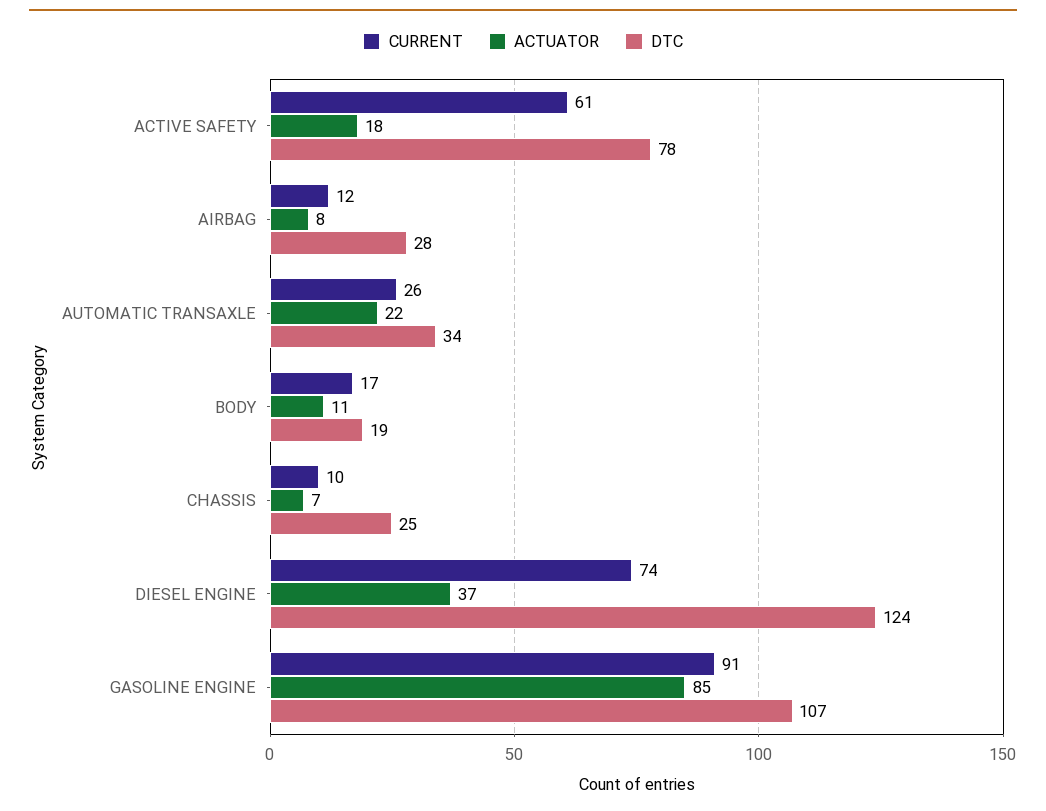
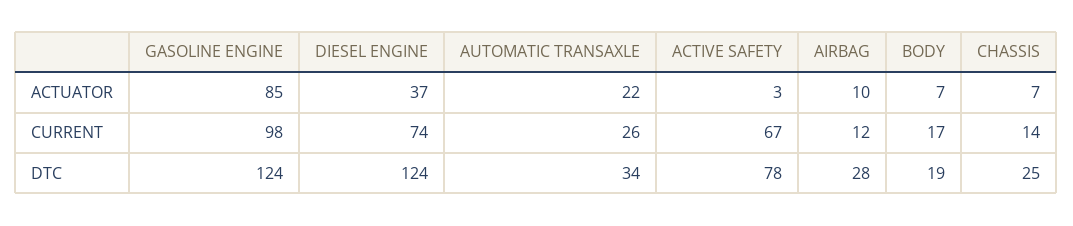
  {
    "CURRENT": {
-     "ACTIVE SAFETY": 61,
+     "ACTIVE SAFETY": 67,
      "AIRBAG": 12,
      "AUTOMATIC TRANSAXLE": 26,
      "BODY": 17,
-     "CHASSIS": 10,
+     "CHASSIS": 14,
      "DIESEL ENGINE": 74,
-     "GASOLINE ENGINE": 91
+     "GASOLINE ENGINE": 98
    },
    "ACTUATOR": {
-     "ACTIVE SAFETY": 18,
+     "ACTIVE SAFETY": 3,
-     "AIRBAG": 8,
+     "AIRBAG": 10,
      "AUTOMATIC TRANSAXLE": 22,
-     "BODY": 11,
+     "BODY": 7,
      "CHASSIS": 7,
      "DIESEL ENGINE": 37,
      "GASOLINE ENGINE": 85
    },
    "DTC": {
      "ACTIVE SAFETY": 78,
      "AIRBAG": 28,
      "AUTOMATIC TRANSAXLE": 34,
      "BODY": 19,
      "CHASSIS": 25,
      "DIESEL ENGINE": 124,
-     "GASOLINE ENGINE": 107
+     "GASOLINE ENGINE": 124
    }
  }

